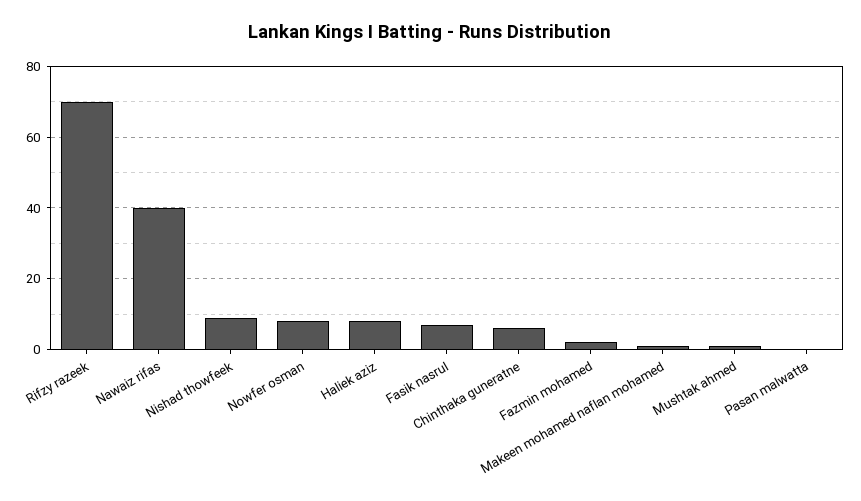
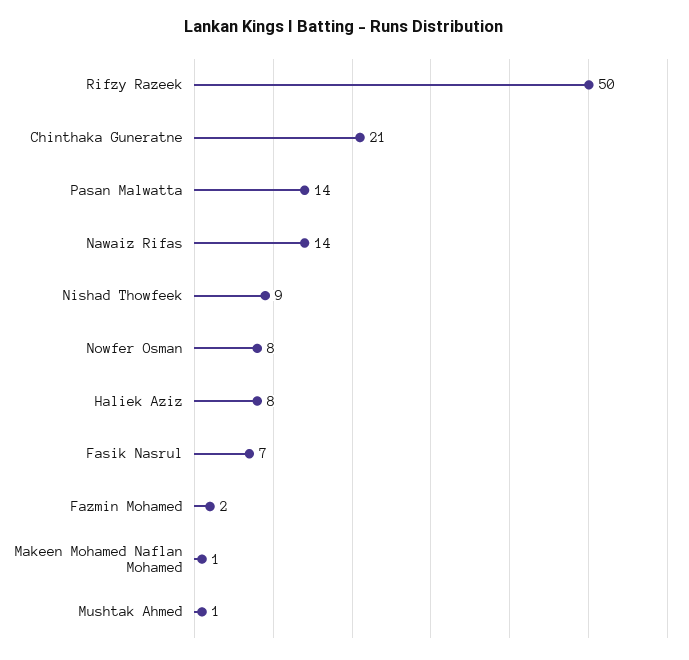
  {
-   "Rifzy razeek": 70,
+   "Rifzy razeek": 50,
-   "Nawaiz rifas": 40,
+   "Nawaiz rifas": 14,
    "Nishad thowfeek": 9,
    "Nowfer osman": 8,
    "Haliek aziz": 8,
    "Fasik nasrul": 7,
-   "Chinthaka guneratne": 5,
+   "Chinthaka guneratne": 21,
    "Fazmin mohamed": 2,
    "Makeen mohamed naflan mohamed": 1,
    "Mushtak ahmed": 1,
-   "Pasan malwatta": 0
+   "Pasan malwatta": 14
  }

